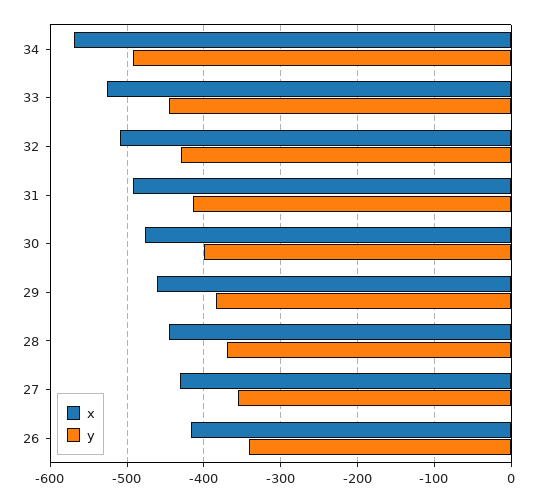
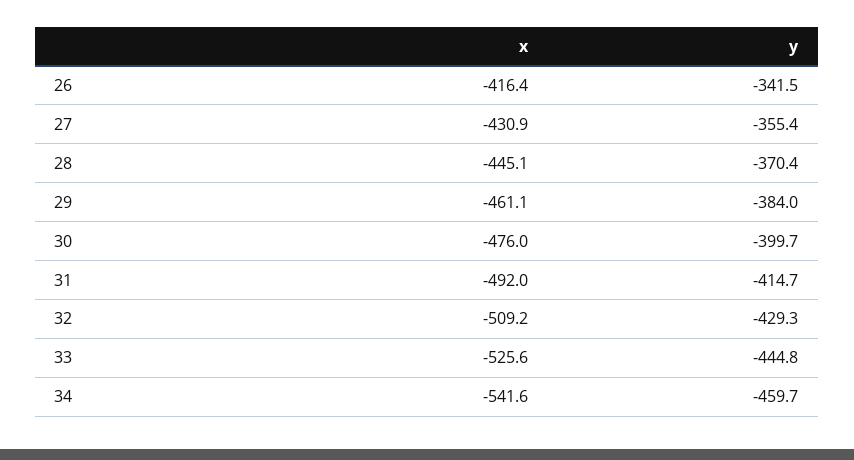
  {
    "x": {
-     "34": -570,
+     "34": -541.6,
      "33": -525.6,
      "32": -509.2,
      "31": -492,
      "30": -476,
      "29": -461.1,
      "28": -445.1,
      "27": -430.9,
      "26": -416.4
    },
    "y": {
-     "34": -490,
+     "34": -459.7,
      "33": -444.8,
      "32": -429.3,
      "31": -414.7,
      "30": -399.7,
      "29": -384,
      "28": -370.4,
      "27": -355.4,
      "26": -341.5
    }
  }

